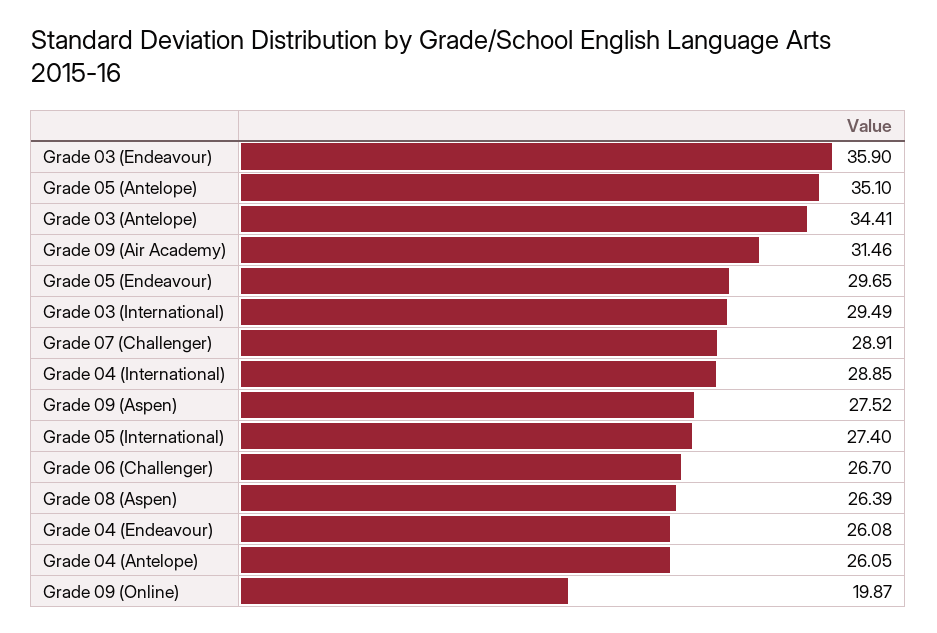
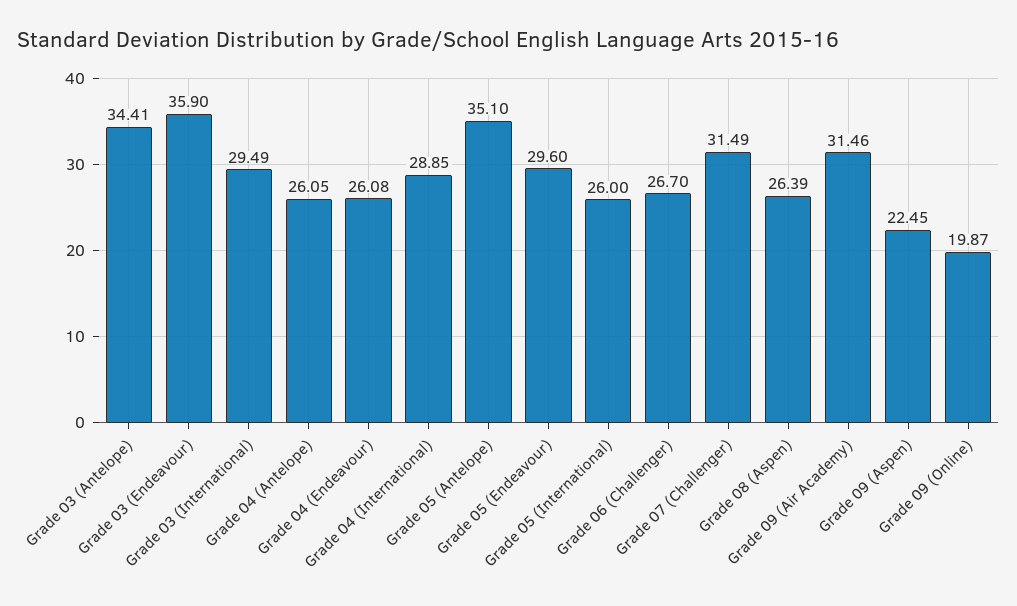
  {
    "Grade 03 (Endeavour)": 35.9,
    "Grade 05 (Antelope)": 35.1,
    "Grade 03 (Antelope)": 34.41,
    "Grade 09 (Air Academy)": 31.46,
-   "Grade 05 (Endeavour)": 29.65,
+   "Grade 05 (Endeavour)": 29.6,
    "Grade 03 (International)": 29.49,
-   "Grade 07 (Challenger)": 28.91,
+   "Grade 07 (Challenger)": 31.49,
    "Grade 04 (International)": 28.85,
-   "Grade 09 (Aspen)": 27.52,
+   "Grade 09 (Aspen)": 22.45,
-   "Grade 05 (International)": 27.4,
+   "Grade 05 (International)": 26,
    "Grade 06 (Challenger)": 26.7,
    "Grade 08 (Aspen)": 26.39,
    "Grade 04 (Endeavour)": 26.08,
    "Grade 04 (Antelope)": 26.05,
    "Grade 09 (Online)": 19.87
  }

